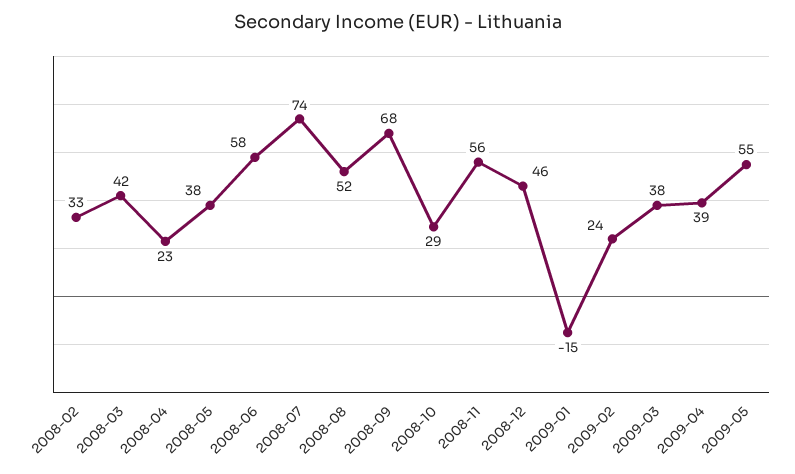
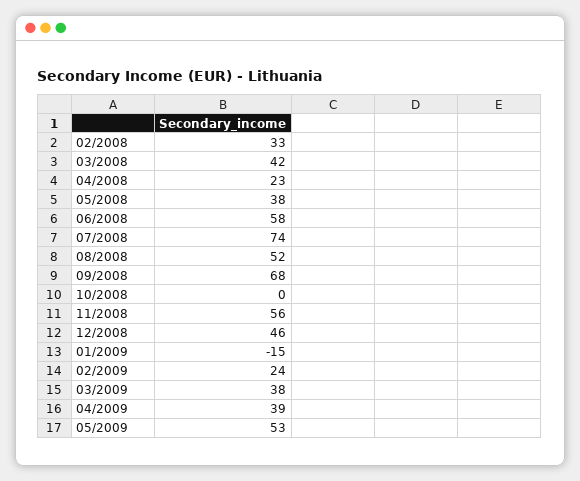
  {
    "2008-02": 33,
    "2008-03": 42,
    "2008-04": 23,
    "2008-05": 38,
    "2008-06": 58,
    "2008-07": 74,
    "2008-08": 52,
    "2008-09": 68,
-   "2008-10": 29,
+   "2008-10": 0,
    "2008-11": 56,
    "2008-12": 46,
    "2009-01": -15,
    "2009-02": 24,
    "2009-03": 38,
    "2009-04": 39,
-   "2009-05": 55
+   "2009-05": 53
  }

